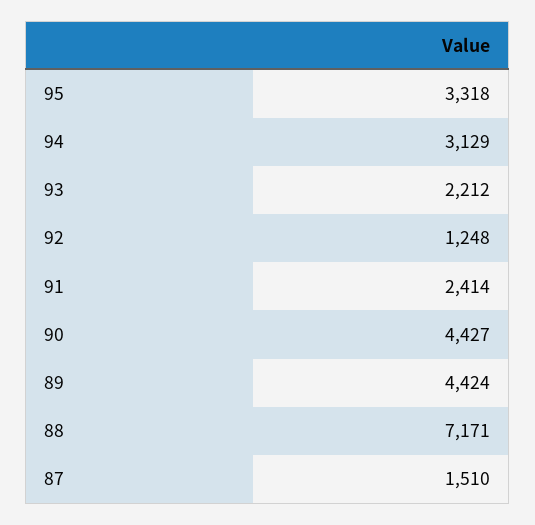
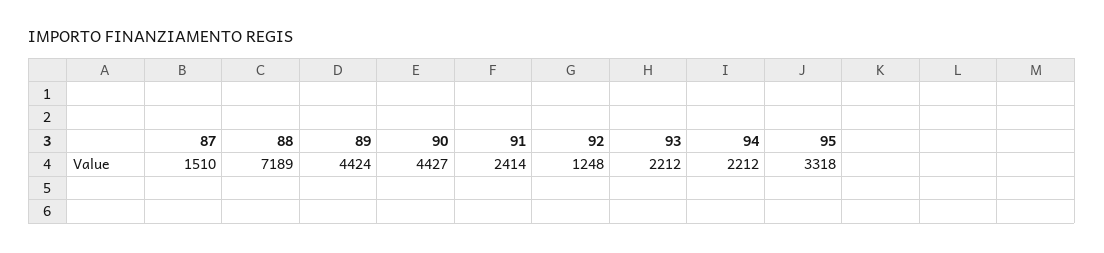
  {
    "95": 3318,
-   "94": 3129,
+   "94": 2212,
    "93": 2212,
    "92": 1248,
    "91": 2414,
    "90": 4427,
    "89": 4424,
-   "88": 7171,
+   "88": 7189,
    "87": 1510
  }

